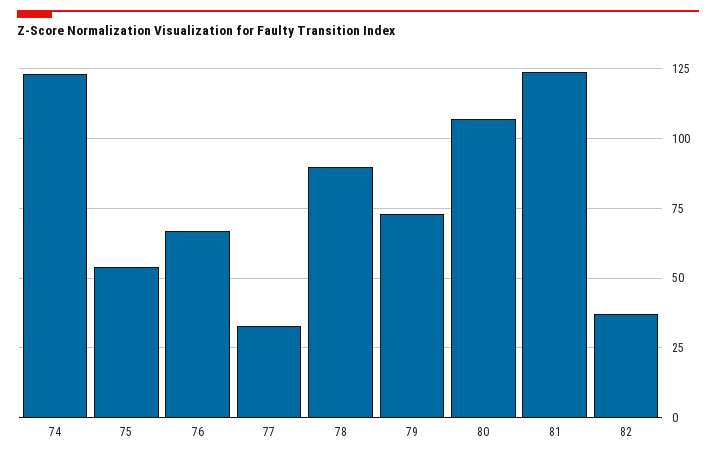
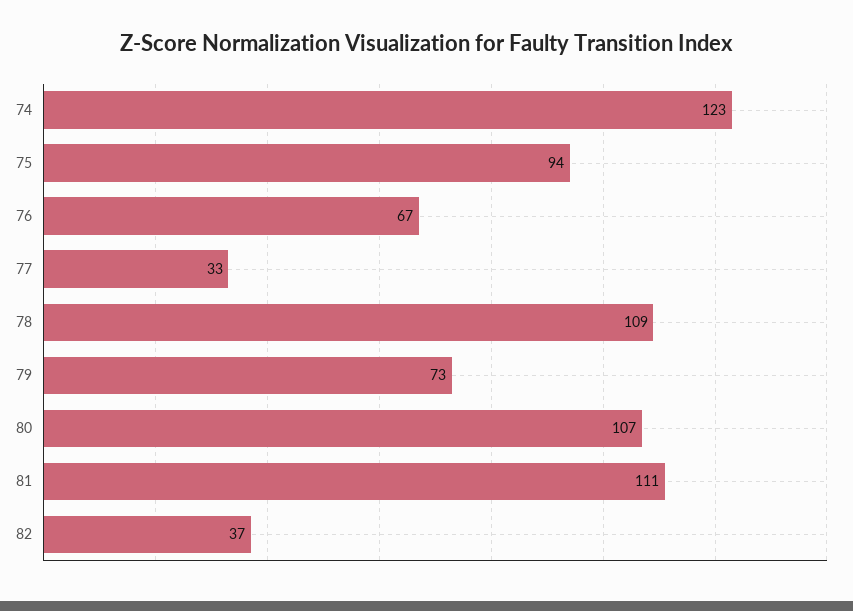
  {
    "74": 123,
-   "75": 55,
+   "75": 94,
    "76": 67,
    "77": 33,
-   "78": 90,
+   "78": 109,
    "79": 73,
    "80": 107,
-   "81": 125,
+   "81": 111,
    "82": 37
  }

